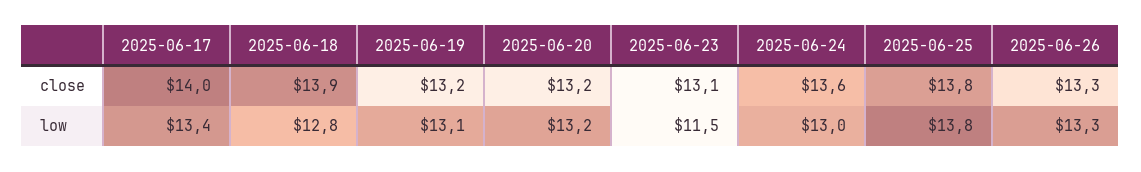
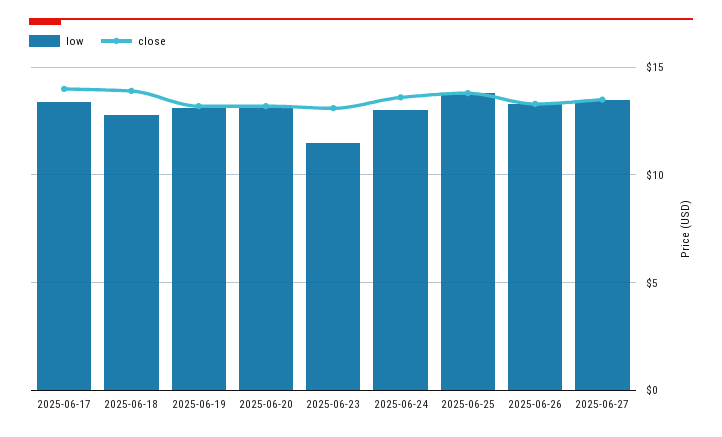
  {
    "close": {
      "2025-06-17": 14,
      "2025-06-18": 13.9,
      "2025-06-19": 13.2,
      "2025-06-20": 13.2,
      "2025-06-23": 13.1,
      "2025-06-24": 13.6,
      "2025-06-25": 13.8,
-     "2025-06-26": 13.3
+     "2025-06-26": 13.3,
+     "2025-06-27": 13.5
    },
    "low": {
      "2025-06-17": 13.4,
      "2025-06-18": 12.8,
      "2025-06-19": 13.1,
      "2025-06-20": 13.2,
      "2025-06-23": 11.5,
      "2025-06-24": 13,
      "2025-06-25": 13.8,
-     "2025-06-26": 13.3
+     "2025-06-26": 13.3,
+     "2025-06-27": 13.5
    }
  }

